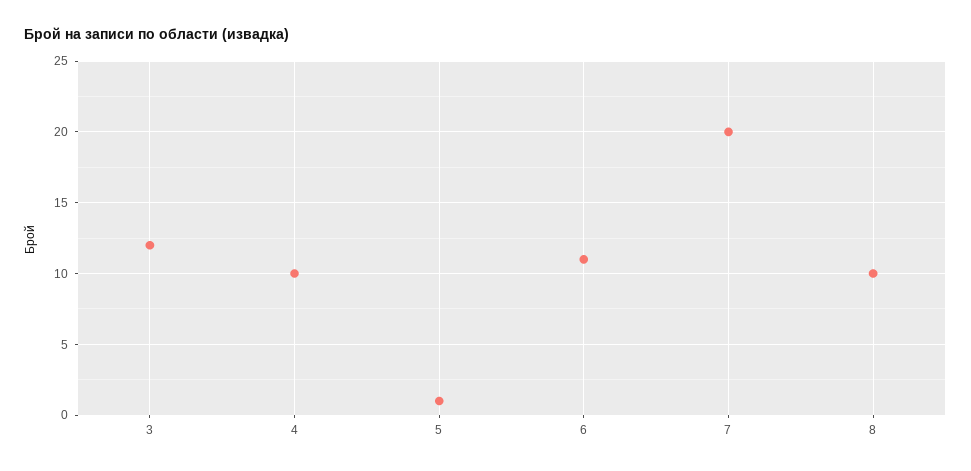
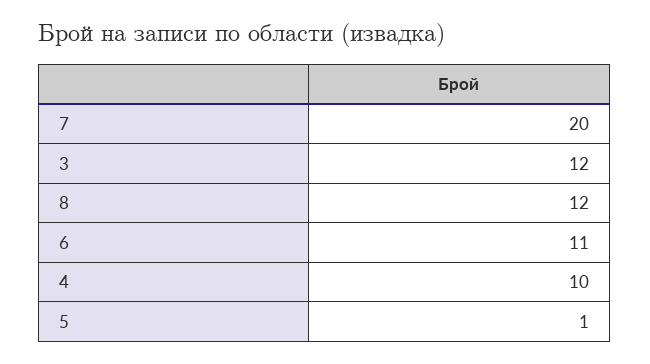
  {
    "3": 12,
    "4": 10,
    "5": 1,
    "6": 11,
    "7": 20,
-   "8": 10
+   "8": 12
  }

